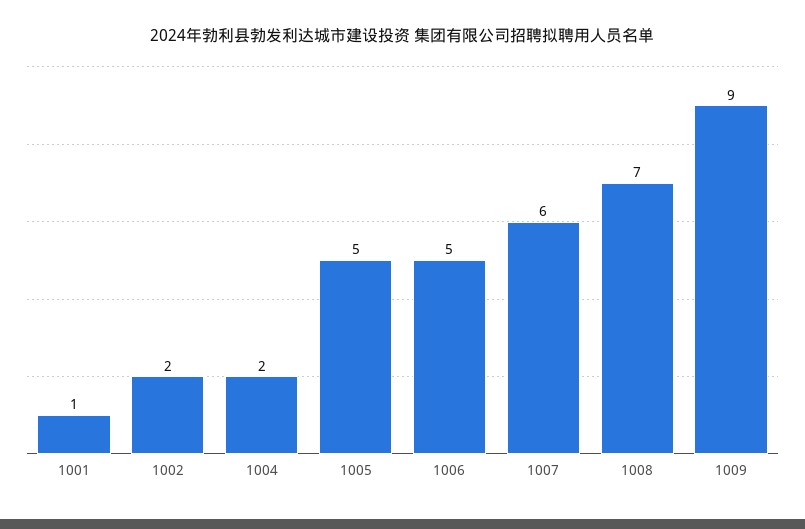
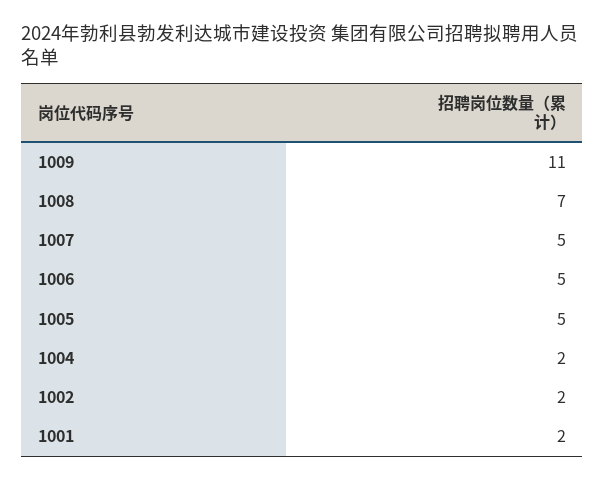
  {
-   "1001": 1,
+   "1001": 2,
    "1002": 2,
    "1004": 2,
    "1005": 5,
    "1006": 5,
-   "1007": 6,
+   "1007": 5,
    "1008": 7,
-   "1009": 9
+   "1009": 11
  }

